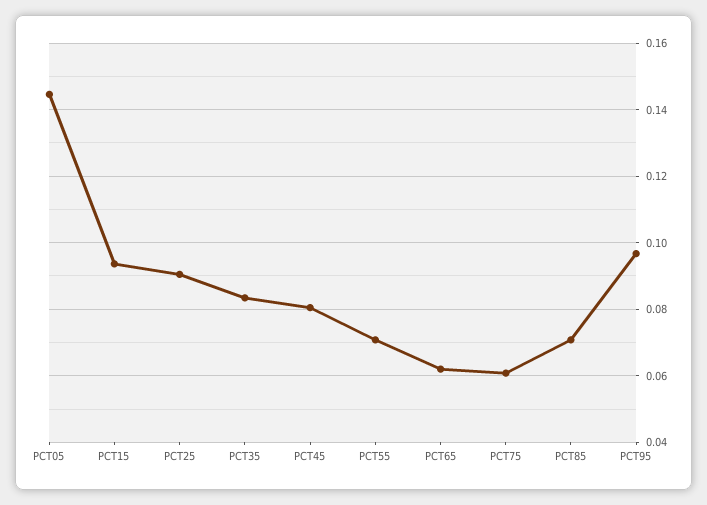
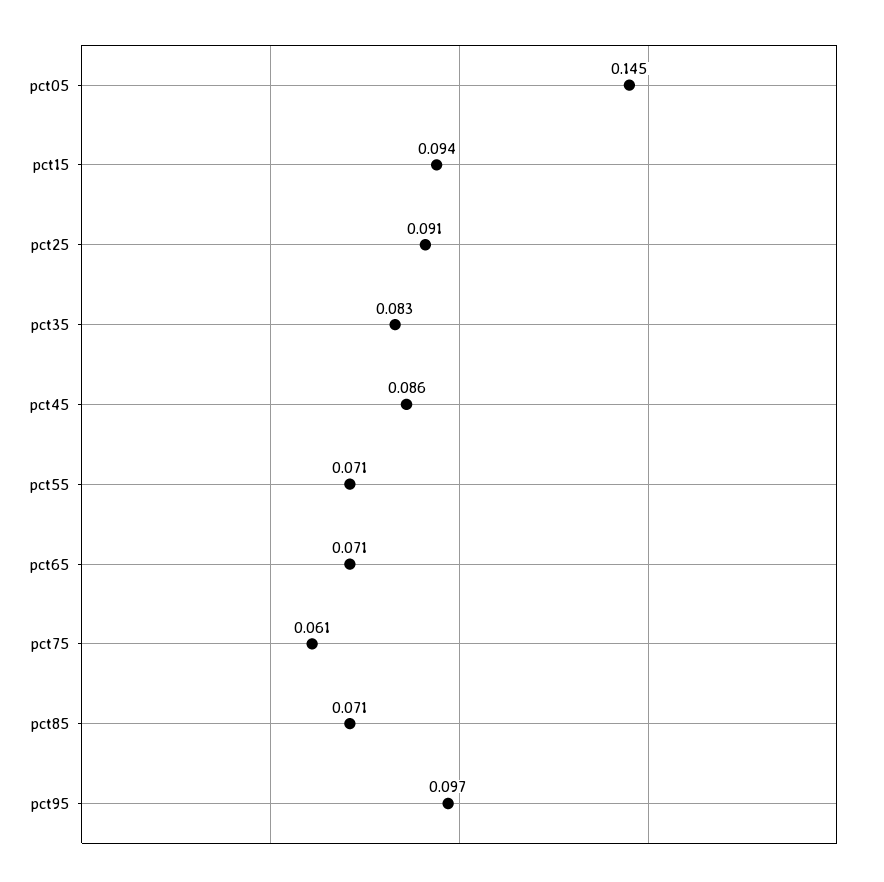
  {
    "PCT05": 0.145,
    "PCT15": 0.094,
    "PCT25": 0.091,
    "PCT35": 0.083,
-   "PCT45": 0.08,
+   "PCT45": 0.086,
    "PCT55": 0.071,
-   "PCT65": 0.062,
+   "PCT65": 0.071,
    "PCT75": 0.061,
    "PCT85": 0.071,
    "PCT95": 0.097
  }

